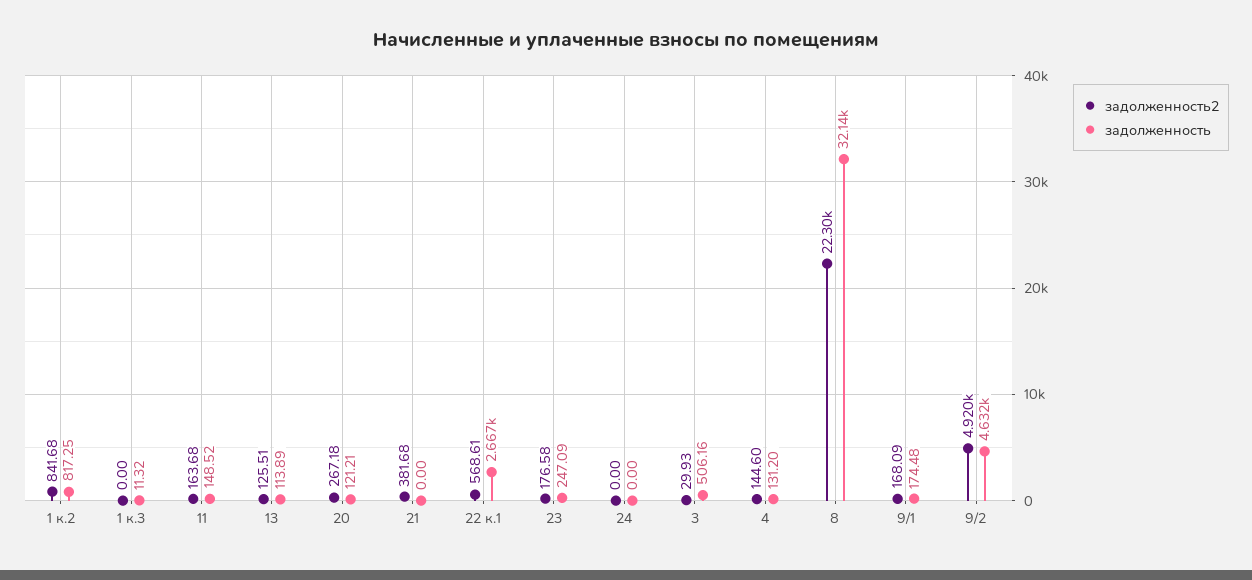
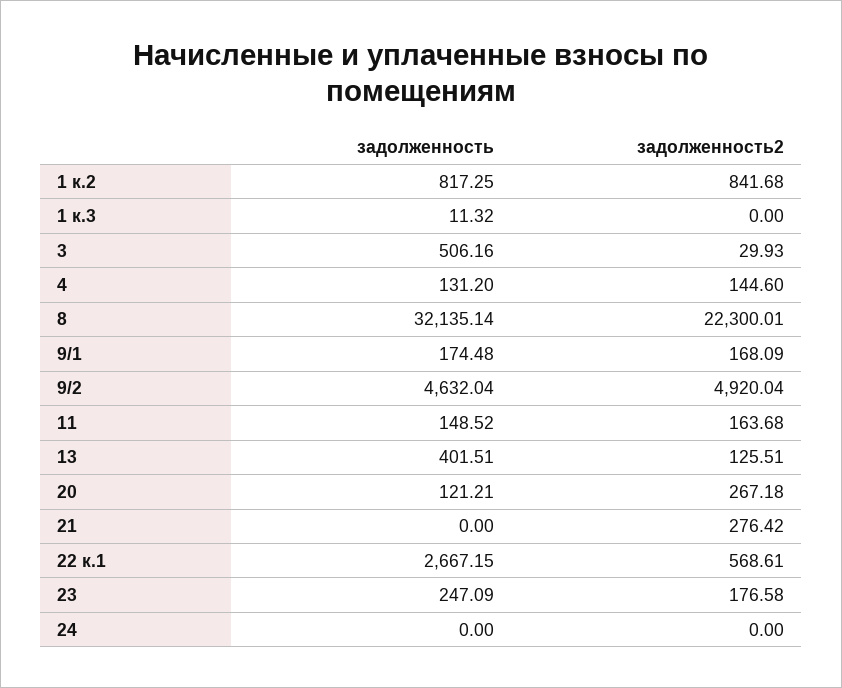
  {
    "задолженность2": {
      "1 к.2": 841.68,
      "1 к.3": 0,
      "11": 163.68,
      "13": 125.51,
      "20": 267.18,
-     "21": 381.68,
+     "21": 276.42,
      "22 к.1": 568.61,
      "23": 176.58,
      "24": 0,
      "3": 29.93,
      "4": 144.6,
      "8": 22300.01,
      "9/1": 168.09,
      "9/2": 4920.04
    },
    "задолженность": {
      "1 к.2": 817.25,
      "1 к.3": 11.32,
      "11": 148.52,
-     "13": 113.89,
+     "13": 401.51,
      "20": 121.21,
      "21": 0,
      "22 к.1": 2667.15,
      "23": 247.09,
      "24": 0,
      "3": 506.16,
      "4": 131.2,
      "8": 32135.14,
      "9/1": 174.48,
      "9/2": 4632.04
    }
  }

